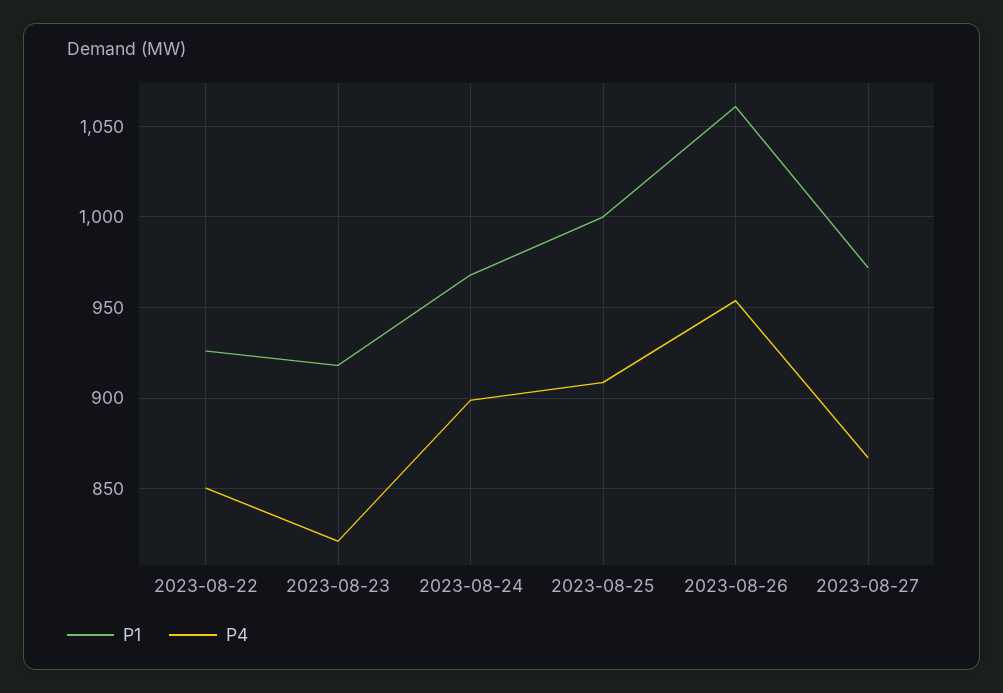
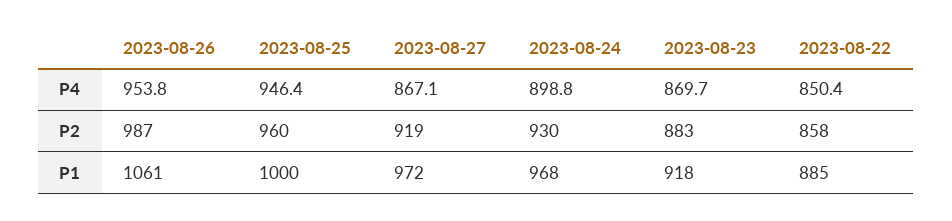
  {
    "P1": {
-     "2023-08-22": 925,
+     "2023-08-22": 885,
      "2023-08-23": 918,
      "2023-08-24": 968,
      "2023-08-25": 1000,
      "2023-08-26": 1061,
      "2023-08-27": 972
    },
    "P4": {
      "2023-08-22": 850.4,
-     "2023-08-23": 820,
+     "2023-08-23": 869.7,
      "2023-08-24": 898.8,
-     "2023-08-25": 910,
+     "2023-08-25": 946.4,
      "2023-08-26": 953.8,
      "2023-08-27": 867.1
-   }
+   },
+   "P2": {
+     "2023-08-26": 987,
+     "2023-08-25": 960,
+     "2023-08-27": 919,
+     "2023-08-24": 930,
+     "2023-08-23": 883,
+     "2023-08-22": 858
+   }
  }

